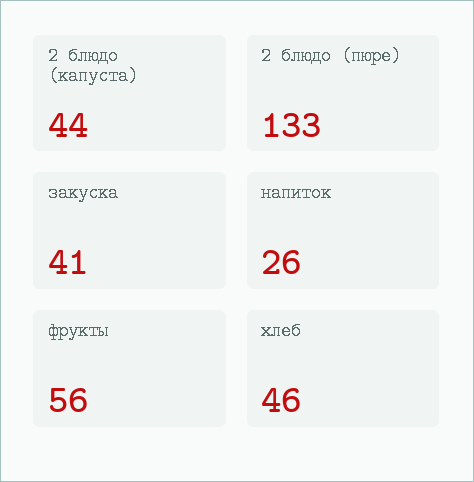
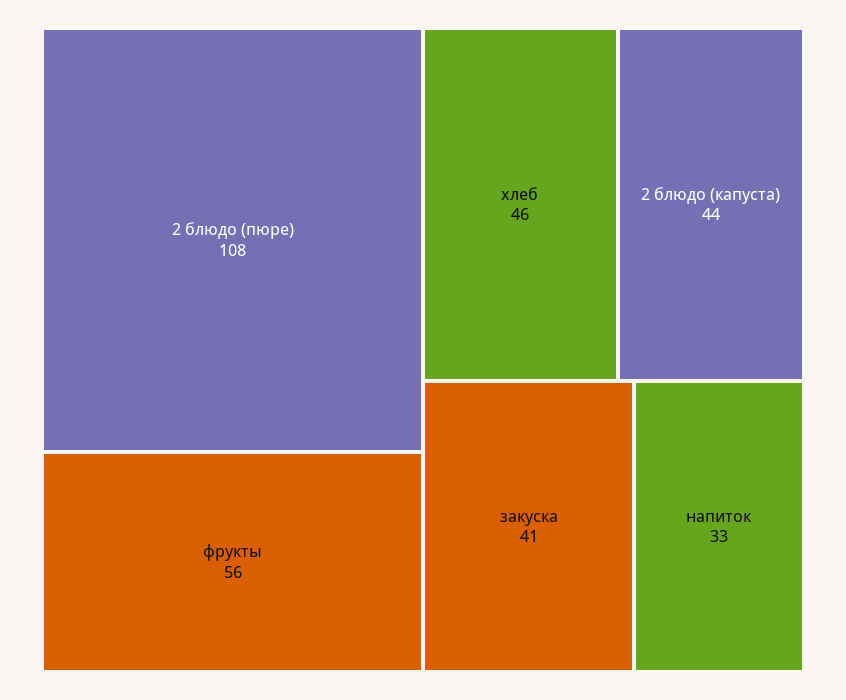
  {
    "2 блюдо (капуста)": 44,
-   "2 блюдо (пюре)": 133,
+   "2 блюдо (пюре)": 108,
    "закуска": 41,
-   "напиток": 26,
+   "напиток": 33,
    "фрукты": 56,
    "хлеб": 46
  }

